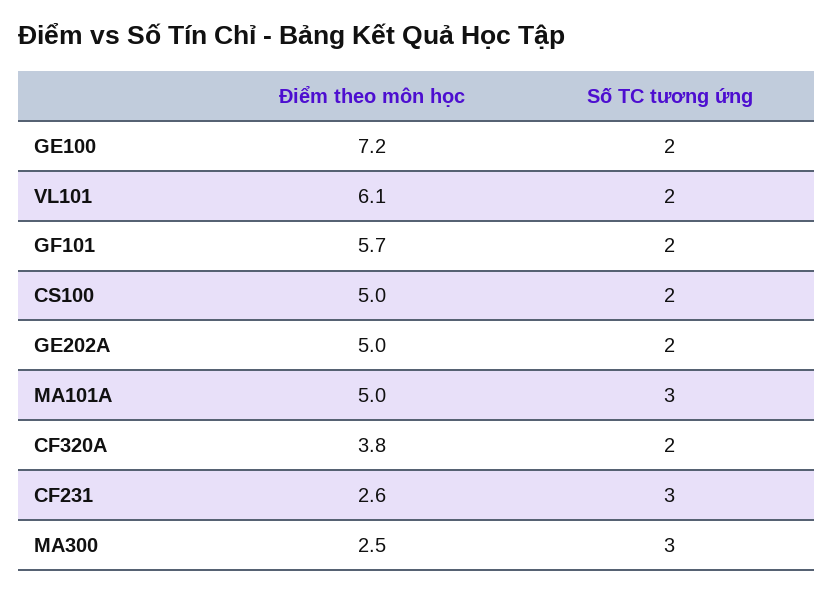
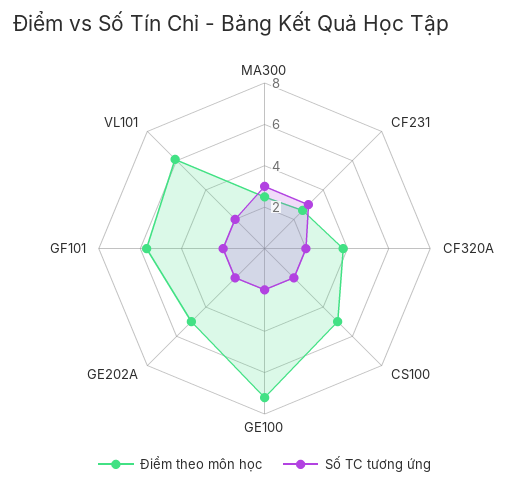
  {
    "Điểm theo môn học": {
      "GE100": 7.2,
      "VL101": 6.1,
      "GF101": 5.7,
      "CS100": 5,
      "GE202A": 5,
-     "MA101A": 5,
      "CF320A": 3.8,
      "CF231": 2.6,
      "MA300": 2.5
    },
    "Số TC tương ứng": {
      "GE100": 2,
      "VL101": 2,
      "GF101": 2,
      "CS100": 2,
      "GE202A": 2,
-     "MA101A": 3,
      "CF320A": 2,
      "CF231": 3,
      "MA300": 3
    }
  }

